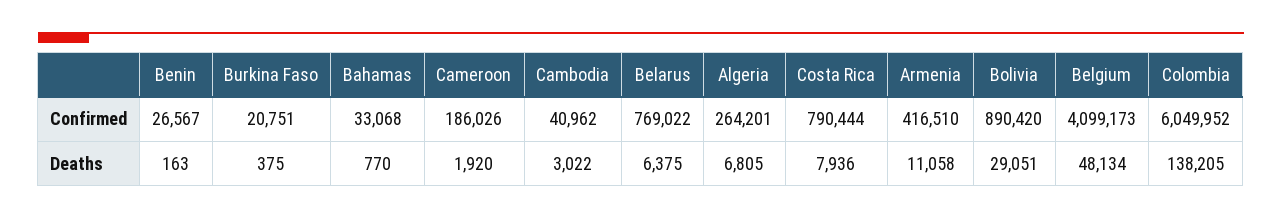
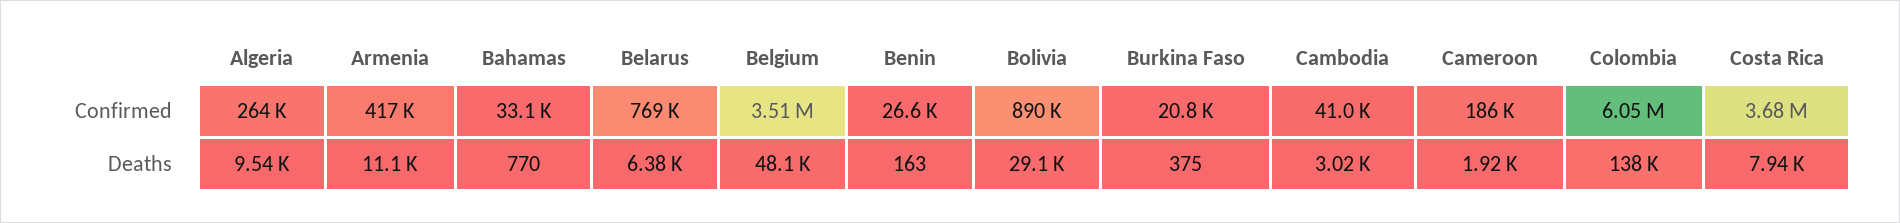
  {
    "Benin": {
      "Confirmed": 26567,
      "Deaths": 163
    },
    "Burkina Faso": {
      "Confirmed": 20751,
      "Deaths": 375
    },
    "Bahamas": {
      "Confirmed": 33068,
      "Deaths": 770
    },
    "Cameroon": {
      "Confirmed": 186026,
      "Deaths": 1920
    },
    "Cambodia": {
      "Confirmed": 40962,
      "Deaths": 3022
    },
    "Belarus": {
      "Confirmed": 769022,
      "Deaths": 6375
    },
    "Algeria": {
      "Confirmed": 264201,
-     "Deaths": 6805
+     "Deaths": 9540
    },
    "Costa Rica": {
-     "Confirmed": 790444,
+     "Confirmed": 3680000,
      "Deaths": 7936
    },
    "Armenia": {
      "Confirmed": 416510,
      "Deaths": 11058
    },
    "Bolivia": {
      "Confirmed": 890420,
      "Deaths": 29051
    },
    "Belgium": {
-     "Confirmed": 4099173,
+     "Confirmed": 3510000,
      "Deaths": 48134
    },
    "Colombia": {
      "Confirmed": 6049952,
      "Deaths": 138205
    }
  }

